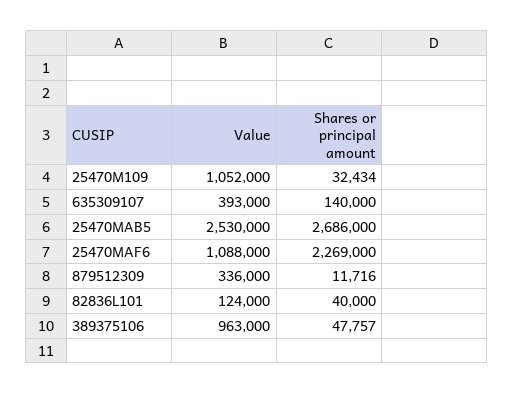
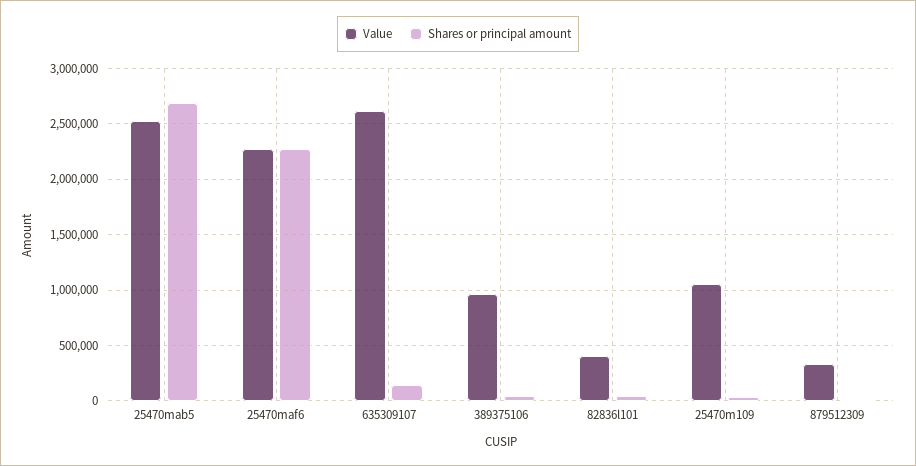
  {
    "Value": {
      "25470M109": 1052000,
-     "635309107": 393000,
+     "635309107": 2600000,
      "25470MAB5": 2530000,
-     "25470MAF6": 1088000,
+     "25470MAF6": 2300000,
      "879512309": 336000,
-     "82836L101": 124000,
+     "82836L101": 400000,
      "389375106": 963000
    },
    "Shares or principal amount": {
      "25470M109": 32434,
      "635309107": 140000,
      "25470MAB5": 2686000,
      "25470MAF6": 2269000,
      "879512309": 11716,
      "82836L101": 40000,
      "389375106": 47757
    }
  }

